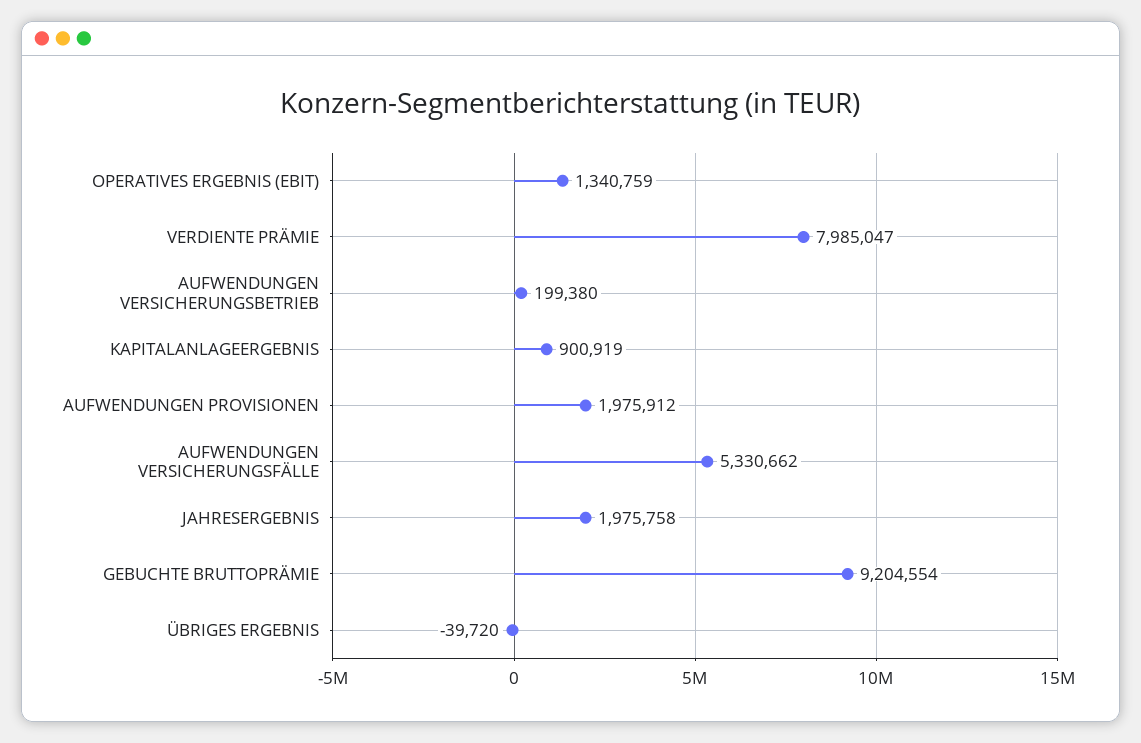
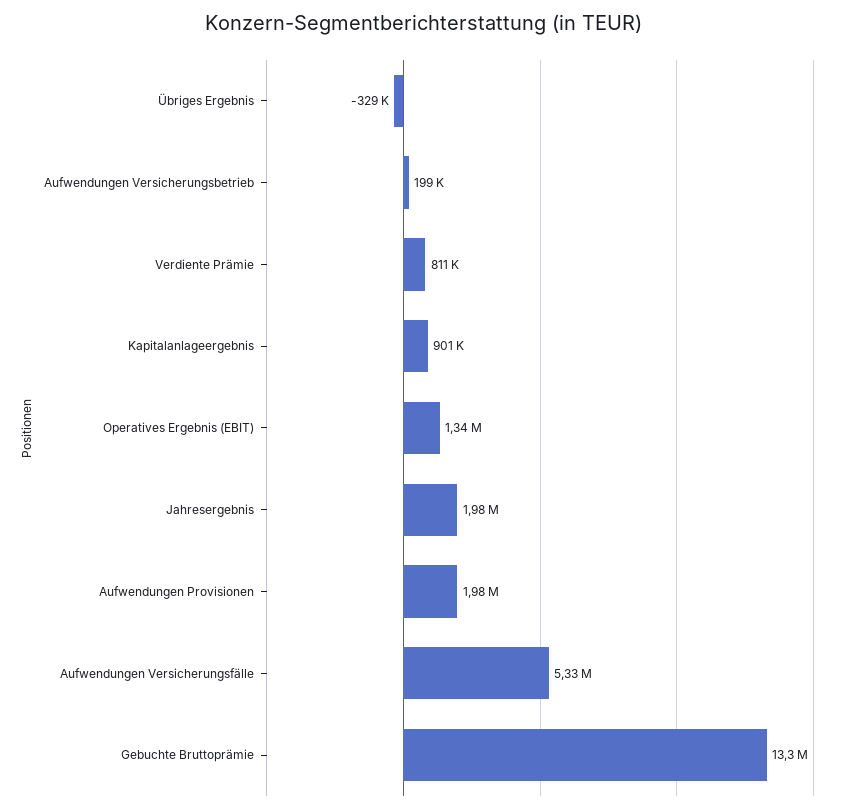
  {
    "OPERATIVES ERGEBNIS (EBIT)": 1340759,
-   "VERDIENTE PRÄMIE": 7985047,
+   "VERDIENTE PRÄMIE": 811000,
    "AUFWENDUNGEN VERSICHERUNGSBETRIEB": 199380,
    "KAPITALANLAGEERGEBNIS": 900919,
    "AUFWENDUNGEN PROVISIONEN": 1975912,
    "AUFWENDUNGEN VERSICHERUNGSFÄLLE": 5330662,
    "JAHRESERGEBNIS": 1975758,
-   "GEBUCHTE BRUTTOPRÄMIE": 9204554,
+   "GEBUCHTE BRUTTOPRÄMIE": 13300000,
-   "ÜBRIGES ERGEBNIS": -39720
+   "ÜBRIGES ERGEBNIS": -329000
  }

